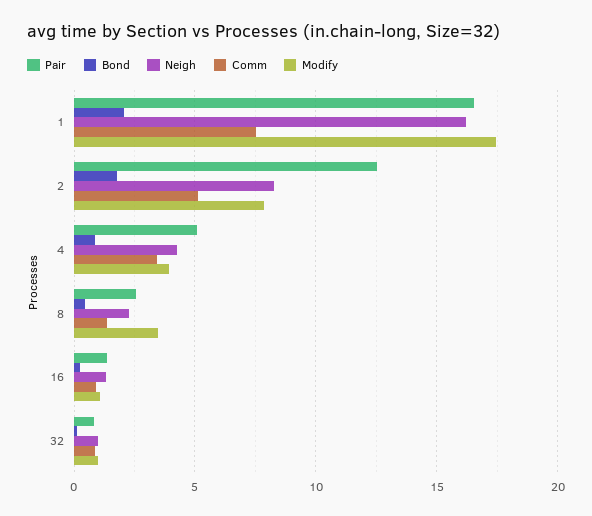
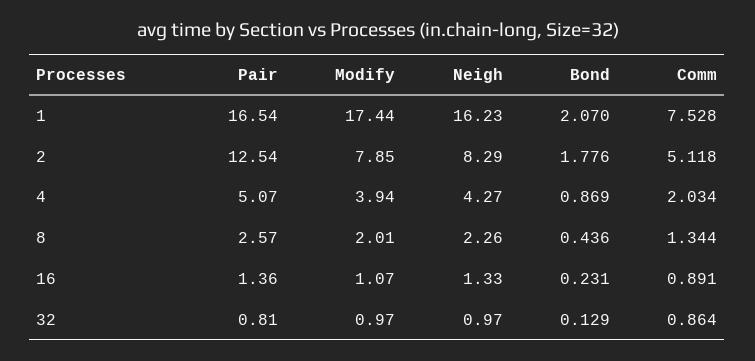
  {
    "Pair": {
      "1": 16.54,
      "2": 12.54,
      "4": 5.07,
      "8": 2.57,
      "16": 1.36,
      "32": 0.81
    },
    "Bond": {
      "1": 2.07,
      "2": 1.776,
      "4": 0.869,
      "8": 0.436,
      "16": 0.231,
      "32": 0.129
    },
    "Neigh": {
      "1": 16.23,
      "2": 8.29,
      "4": 4.27,
      "8": 2.26,
      "16": 1.33,
      "32": 0.97
    },
    "Comm": {
      "1": 7.528,
      "2": 5.118,
-     "4": 3.5,
+     "4": 2.034,
      "8": 1.344,
      "16": 0.891,
      "32": 0.864
    },
    "Modify": {
      "1": 17.44,
      "2": 7.85,
      "4": 3.94,
-     "8": 3.5,
+     "8": 2.01,
      "16": 1.07,
      "32": 0.97
    }
  }

